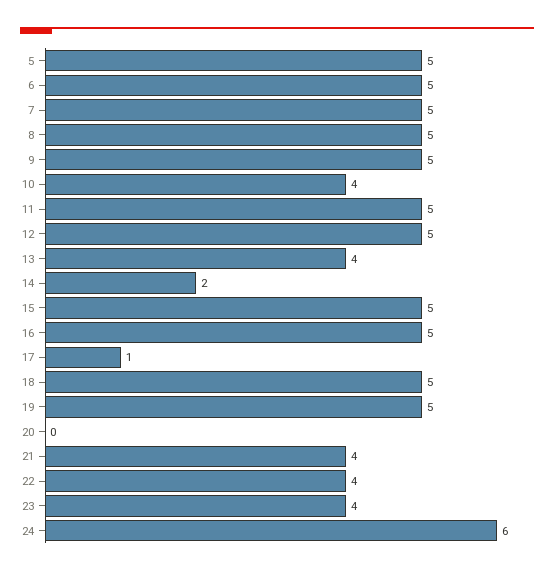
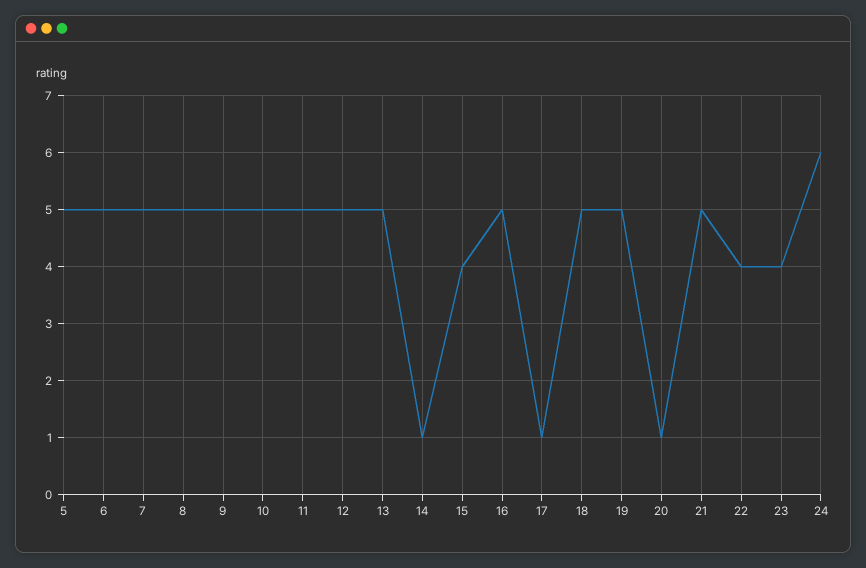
  {
    "5": 5,
    "6": 5,
    "7": 5,
    "8": 5,
    "9": 5,
-   "10": 4,
+   "10": 5,
    "11": 5,
    "12": 5,
-   "13": 4,
+   "13": 5,
-   "14": 2,
+   "14": 1,
-   "15": 5,
+   "15": 4,
    "16": 5,
    "17": 1,
    "18": 5,
    "19": 5,
-   "20": 0,
+   "20": 1,
-   "21": 4,
+   "21": 5,
    "22": 4,
    "23": 4,
    "24": 6
  }

